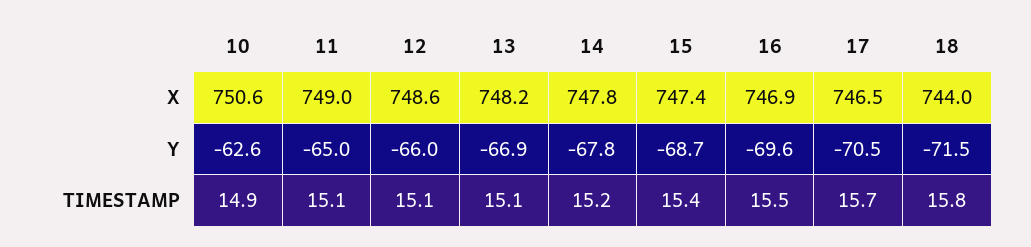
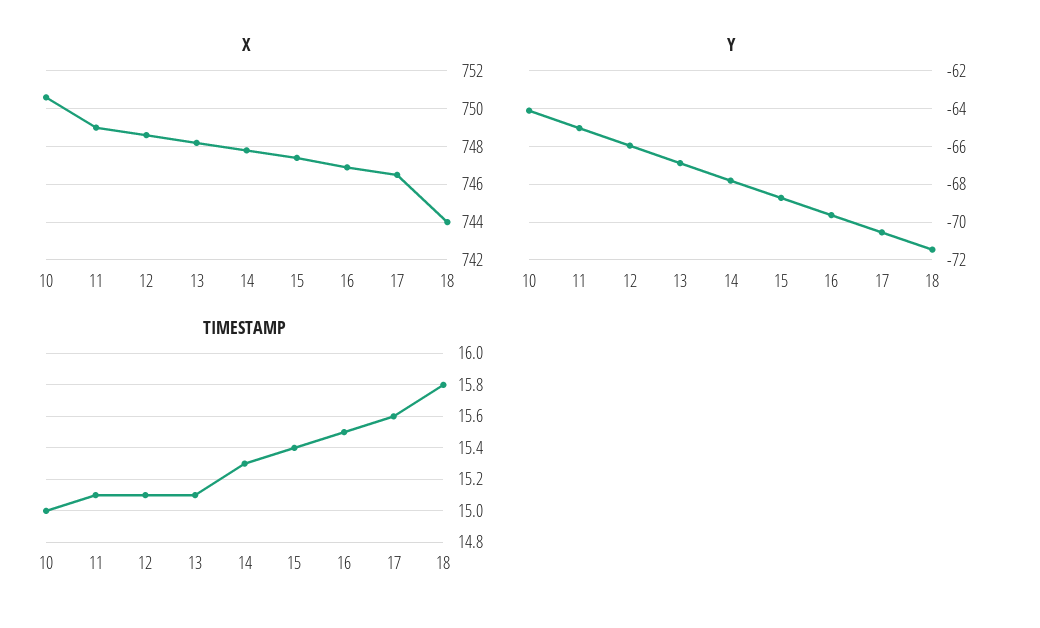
  {
    "X": {
      "10": 750.6,
      "11": 749,
      "12": 748.6,
      "13": 748.2,
      "14": 747.8,
      "15": 747.4,
      "16": 746.9,
      "17": 746.5,
      "18": 744
    },
    "Y": {
-     "10": -62.6,
+     "10": -64,
      "11": -65,
      "12": -66,
      "13": -66.9,
      "14": -67.8,
      "15": -68.7,
      "16": -69.6,
      "17": -70.5,
      "18": -71.5
    },
    "TIMESTAMP": {
-     "10": 14.9,
+     "10": 15,
      "11": 15.1,
      "12": 15.1,
      "13": 15.1,
-     "14": 15.2,
+     "14": 15.3,
      "15": 15.4,
      "16": 15.5,
-     "17": 15.7,
+     "17": 15.6,
      "18": 15.8
    }
  }

